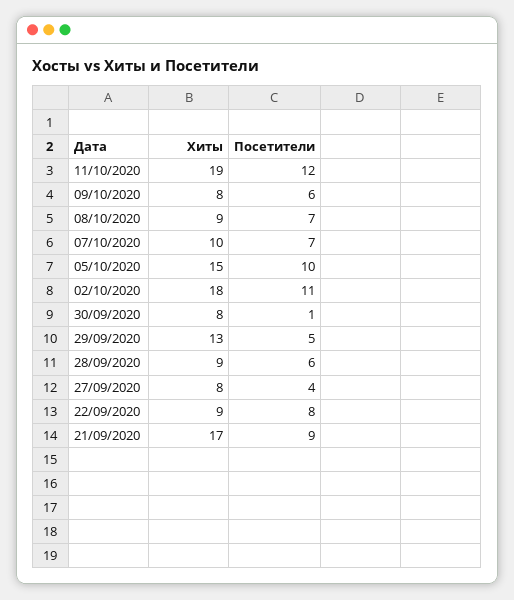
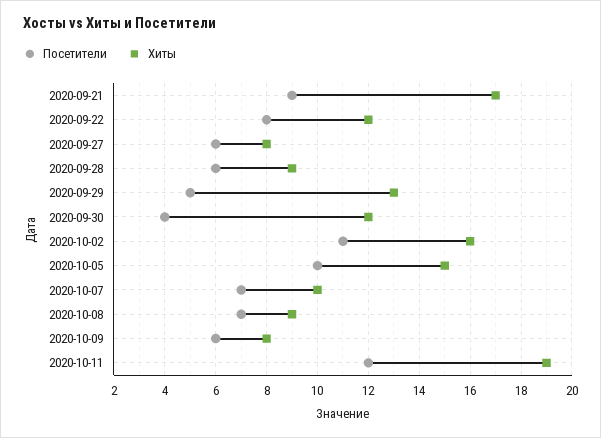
  {
    "Хиты": {
      "11/10/2020": 19,
      "09/10/2020": 8,
      "08/10/2020": 9,
      "07/10/2020": 10,
      "05/10/2020": 15,
-     "02/10/2020": 18,
+     "02/10/2020": 16,
-     "30/09/2020": 8,
+     "30/09/2020": 12,
      "29/09/2020": 13,
      "28/09/2020": 9,
      "27/09/2020": 8,
-     "22/09/2020": 9,
+     "22/09/2020": 12,
      "21/09/2020": 17
    },
    "Посетители": {
      "11/10/2020": 12,
      "09/10/2020": 6,
      "08/10/2020": 7,
      "07/10/2020": 7,
      "05/10/2020": 10,
      "02/10/2020": 11,
-     "30/09/2020": 1,
+     "30/09/2020": 4,
      "29/09/2020": 5,
      "28/09/2020": 6,
-     "27/09/2020": 4,
+     "27/09/2020": 6,
      "22/09/2020": 8,
      "21/09/2020": 9
    }
  }

